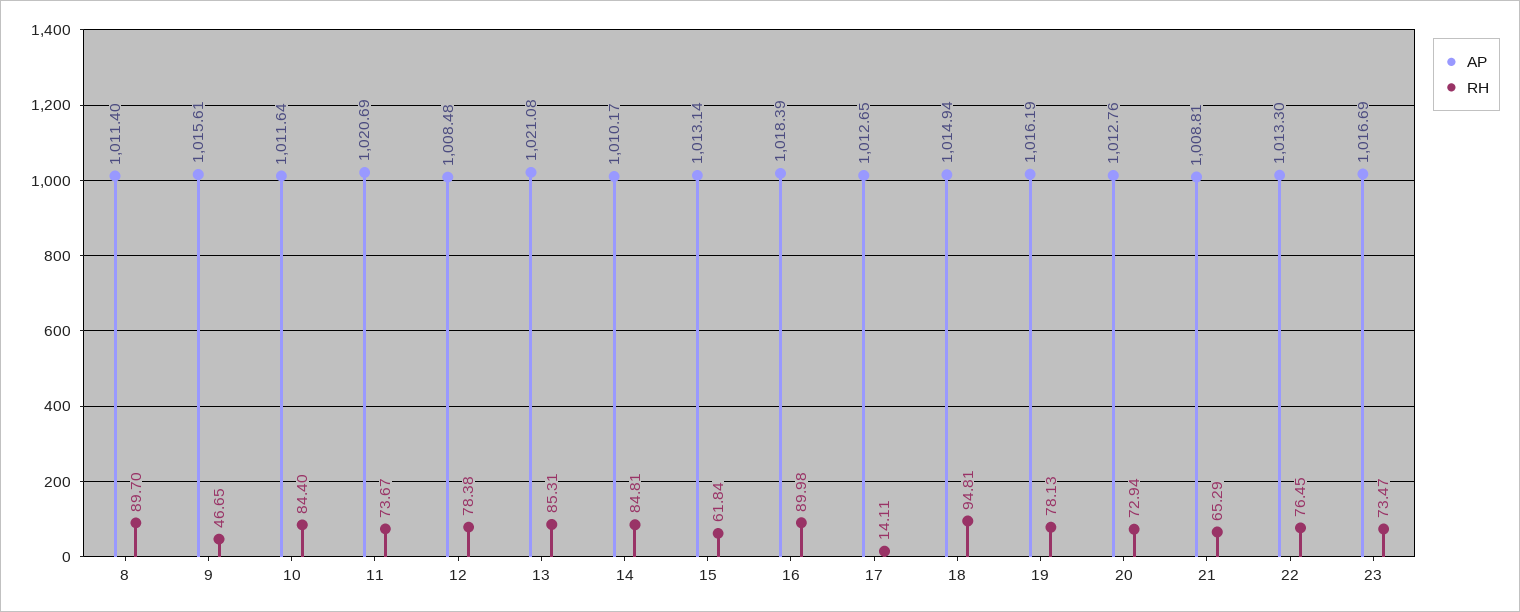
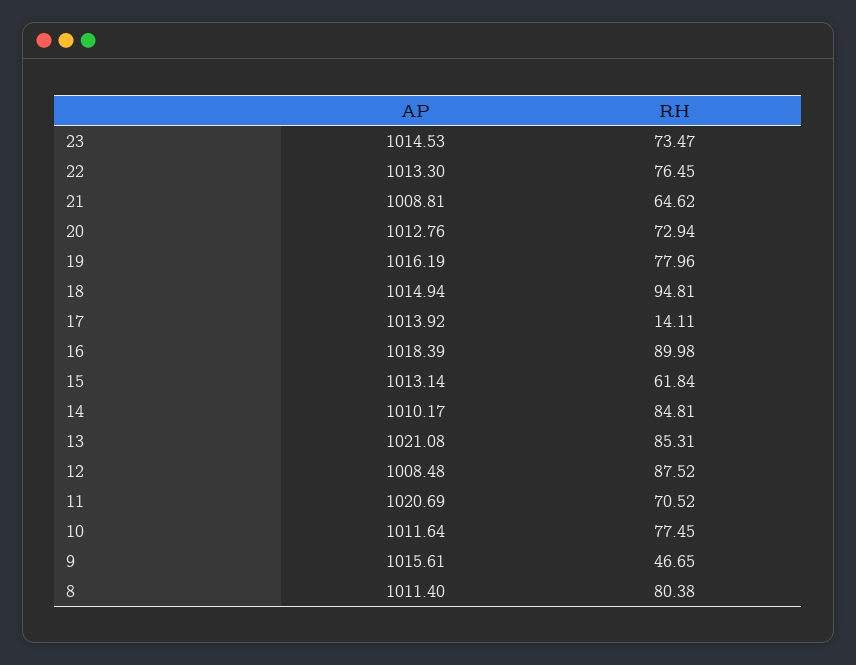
  {
    "AP": {
      "8": 1011.4,
      "9": 1015.61,
      "10": 1011.64,
      "11": 1020.69,
      "12": 1008.48,
      "13": 1021.08,
      "14": 1010.17,
      "15": 1013.14,
      "16": 1018.39,
-     "17": 1012.65,
+     "17": 1013.92,
      "18": 1014.94,
      "19": 1016.19,
      "20": 1012.76,
      "21": 1008.81,
      "22": 1013.3,
-     "23": 1016.69
+     "23": 1014.53
    },
    "RH": {
-     "8": 89.7,
+     "8": 80.38,
      "9": 46.65,
-     "10": 84.4,
+     "10": 77.45,
-     "11": 73.67,
+     "11": 70.52,
-     "12": 78.38,
+     "12": 87.52,
      "13": 85.31,
      "14": 84.81,
      "15": 61.84,
      "16": 89.98,
      "17": 14.11,
      "18": 94.81,
-     "19": 78.13,
+     "19": 77.96,
      "20": 72.94,
-     "21": 65.29,
+     "21": 64.62,
      "22": 76.45,
      "23": 73.47
    }
  }

